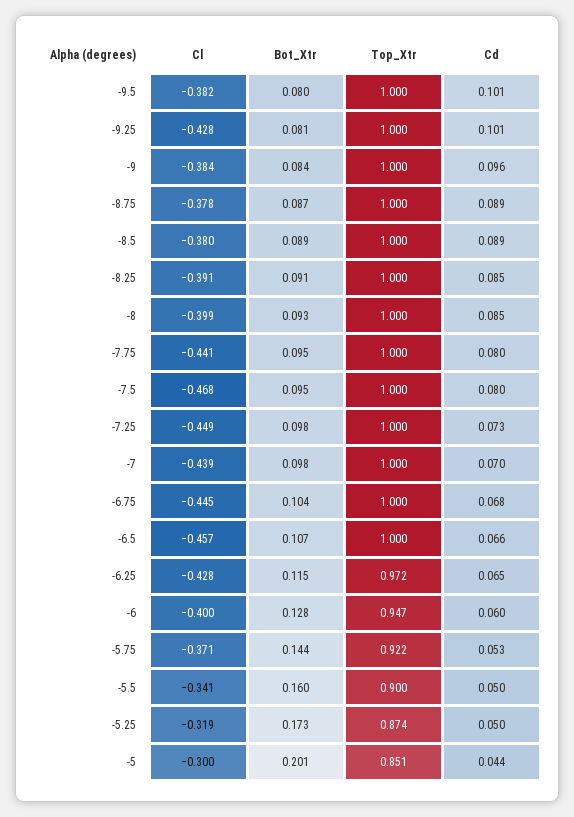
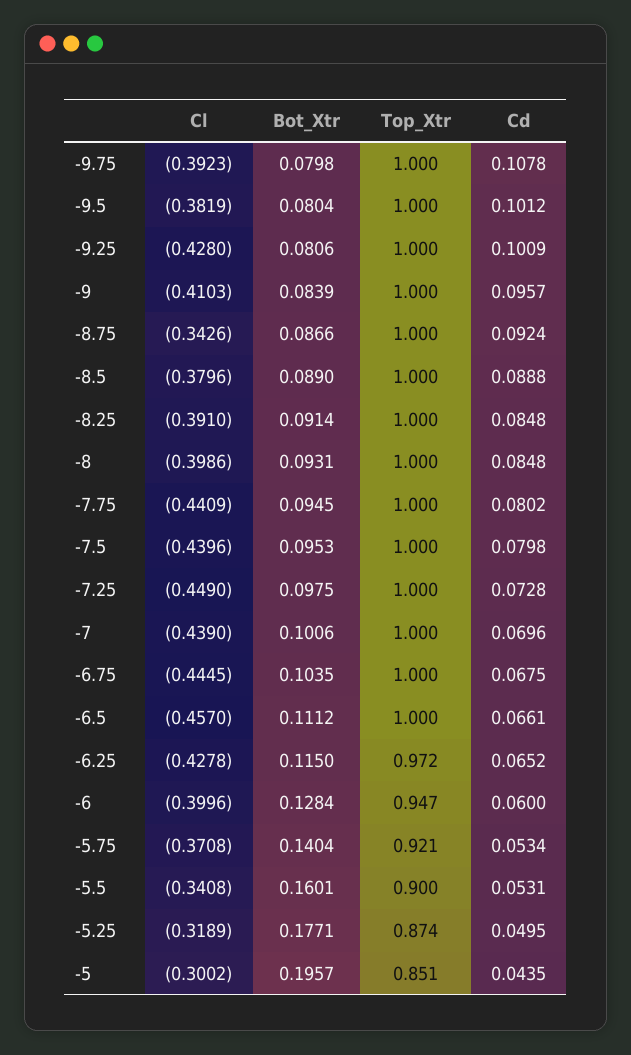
  {
    "Cl": {
      "-9.5": -0.3819,
      "-9.25": -0.428,
-     "-9": -0.384,
+     "-9": -0.4103,
-     "-8.75": -0.378,
+     "-8.75": -0.3426,
      "-8.5": -0.3796,
      "-8.25": -0.391,
      "-8": -0.3986,
      "-7.75": -0.4409,
-     "-7.5": -0.468,
+     "-7.5": -0.4396,
      "-7.25": -0.449,
      "-7": -0.439,
      "-6.75": -0.4445,
      "-6.5": -0.457,
      "-6.25": -0.4278,
      "-6": -0.3996,
      "-5.75": -0.3708,
      "-5.5": -0.3408,
      "-5.25": -0.3189,
-     "-5": -0.3002
+     "-5": -0.3002,
+     "-9.75": -0.3923
    },
    "Bot_Xtr": {
      "-9.5": 0.0804,
      "-9.25": 0.0806,
      "-9": 0.0839,
      "-8.75": 0.0866,
      "-8.5": 0.089,
      "-8.25": 0.0914,
      "-8": 0.0931,
      "-7.75": 0.0945,
      "-7.5": 0.0953,
      "-7.25": 0.0975,
-     "-7": 0.098,
+     "-7": 0.1006,
      "-6.75": 0.1035,
-     "-6.5": 0.107,
+     "-6.5": 0.1112,
      "-6.25": 0.115,
      "-6": 0.1284,
-     "-5.75": 0.144,
+     "-5.75": 0.1404,
      "-5.5": 0.1601,
-     "-5.25": 0.173,
+     "-5.25": 0.1771,
-     "-5": 0.201
+     "-5": 0.1957,
+     "-9.75": 0.0798
    },
    "Top_Xtr": {
      "-9.5": 1,
      "-9.25": 1,
      "-9": 1,
      "-8.75": 1,
      "-8.5": 1,
      "-8.25": 1,
      "-8": 1,
      "-7.75": 1,
      "-7.5": 1,
      "-7.25": 1,
      "-7": 1,
      "-6.75": 1,
      "-6.5": 1,
      "-6.25": 0.972,
      "-6": 0.947,
-     "-5.75": 0.922,
+     "-5.75": 0.921,
      "-5.5": 0.9,
      "-5.25": 0.874,
-     "-5": 0.851
+     "-5": 0.851,
+     "-9.75": 1
    },
    "Cd": {
      "-9.5": 0.1012,
      "-9.25": 0.1009,
      "-9": 0.0957,
-     "-8.75": 0.089,
+     "-8.75": 0.0924,
      "-8.5": 0.0888,
      "-8.25": 0.0848,
      "-8": 0.0848,
      "-7.75": 0.0802,
      "-7.5": 0.0798,
      "-7.25": 0.0728,
      "-7": 0.0696,
      "-6.75": 0.0675,
      "-6.5": 0.0661,
      "-6.25": 0.0652,
      "-6": 0.06,
      "-5.75": 0.0534,
-     "-5.5": 0.05,
+     "-5.5": 0.0531,
      "-5.25": 0.0495,
-     "-5": 0.0435
+     "-5": 0.0435,
+     "-9.75": 0.1078
    }
  }

